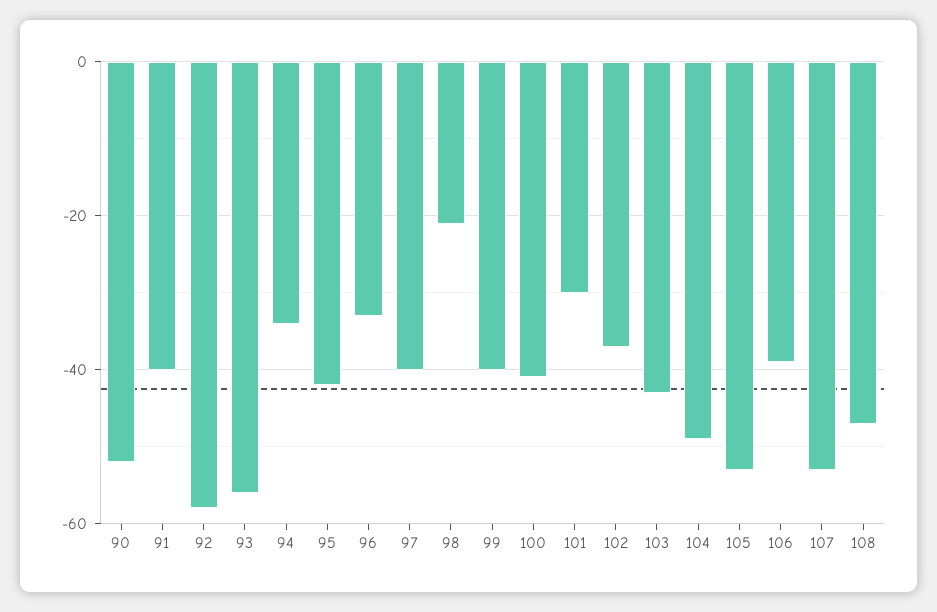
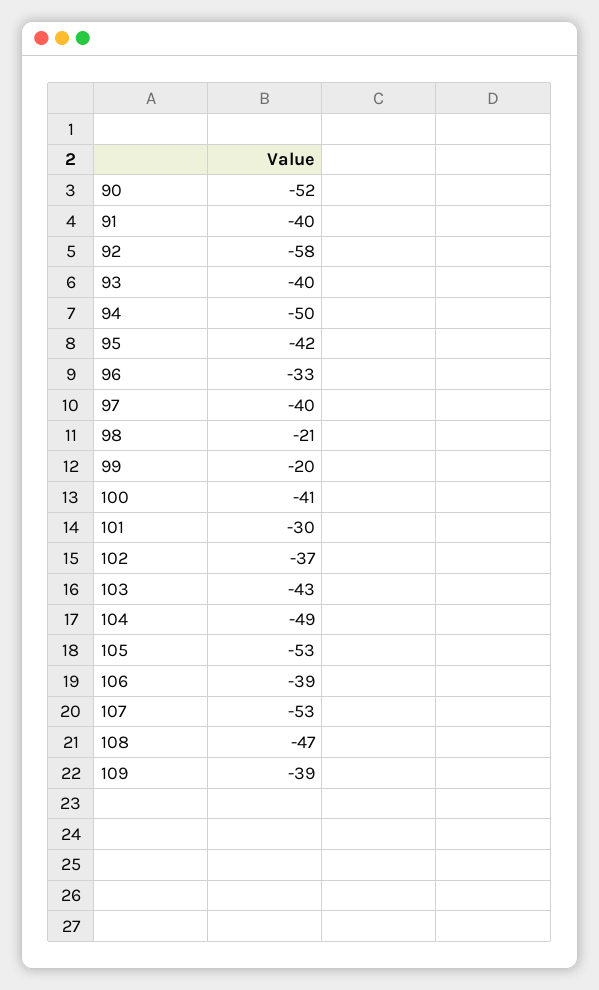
  {
    "90": -52,
    "91": -40,
    "92": -58,
-   "93": -55,
+   "93": -40,
-   "94": -35,
+   "94": -50,
    "95": -42,
    "96": -33,
    "97": -40,
    "98": -21,
-   "99": -40,
+   "99": -20,
    "100": -41,
    "101": -30,
    "102": -37,
    "103": -43,
    "104": -49,
    "105": -53,
    "106": -39,
    "107": -53,
-   "108": -47
+   "108": -47,
+   "109": -39
  }

